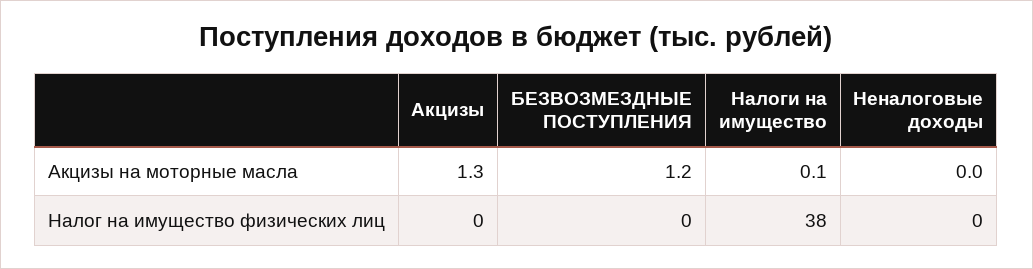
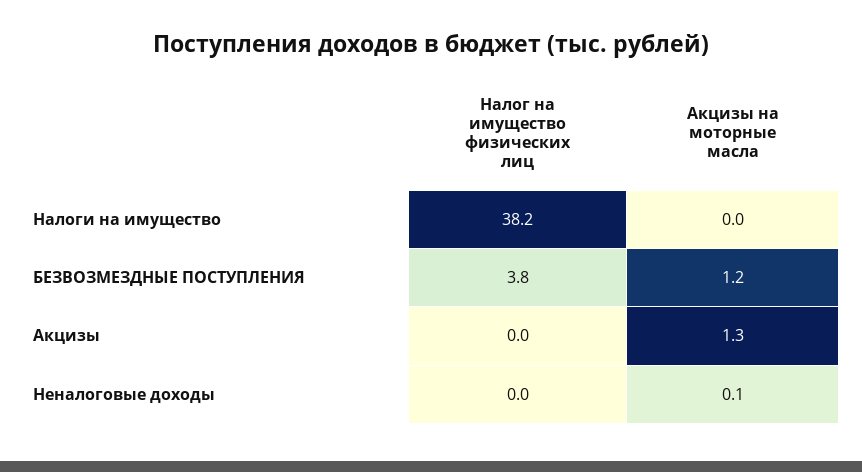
  {
    "Акцизы": {
      "Акцизы на моторные масла": 1.3,
      "Налог на имущество физических лиц": 0
    },
    "БЕЗВОЗМЕЗДНЫЕ ПОСТУПЛЕНИЯ": {
      "Акцизы на моторные масла": 1.2,
-     "Налог на имущество физических лиц": 0
+     "Налог на имущество физических лиц": 3.8
    },
    "Налоги на имущество": {
-     "Акцизы на моторные масла": 0.1,
+     "Акцизы на моторные масла": 0,
      "Налог на имущество физических лиц": 38.2
    },
    "Неналоговые доходы": {
-     "Акцизы на моторные масла": 0,
+     "Акцизы на моторные масла": 0.1,
      "Налог на имущество физических лиц": 0
    }
  }

